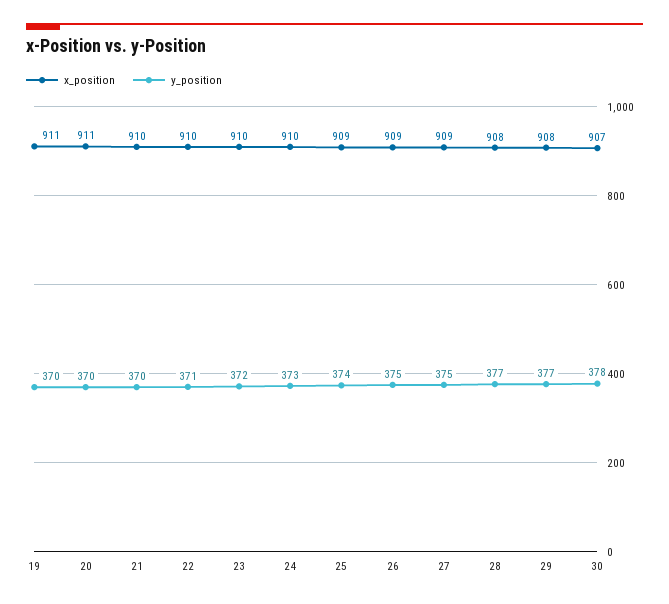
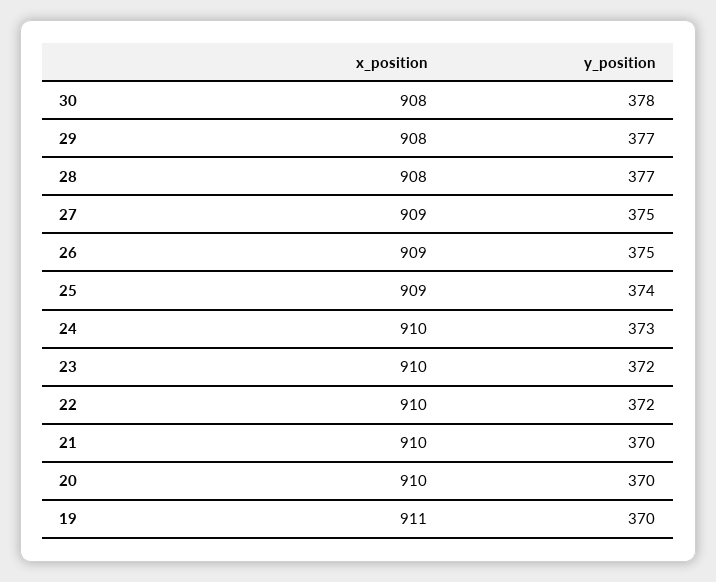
  {
    "x_position": {
      "19": 911,
-     "20": 911,
+     "20": 910,
      "21": 910,
      "22": 910,
      "23": 910,
      "24": 910,
      "25": 909,
      "26": 909,
      "27": 909,
      "28": 908,
      "29": 908,
-     "30": 907
+     "30": 908
    },
    "y_position": {
      "19": 370,
      "20": 370,
      "21": 370,
-     "22": 371,
+     "22": 372,
      "23": 372,
      "24": 373,
      "25": 374,
      "26": 375,
      "27": 375,
      "28": 377,
      "29": 377,
      "30": 378
    }
  }

